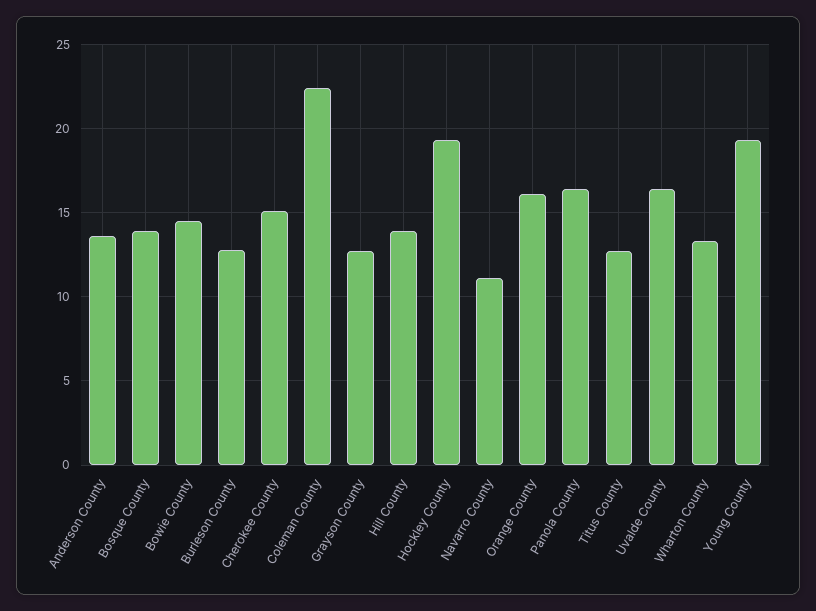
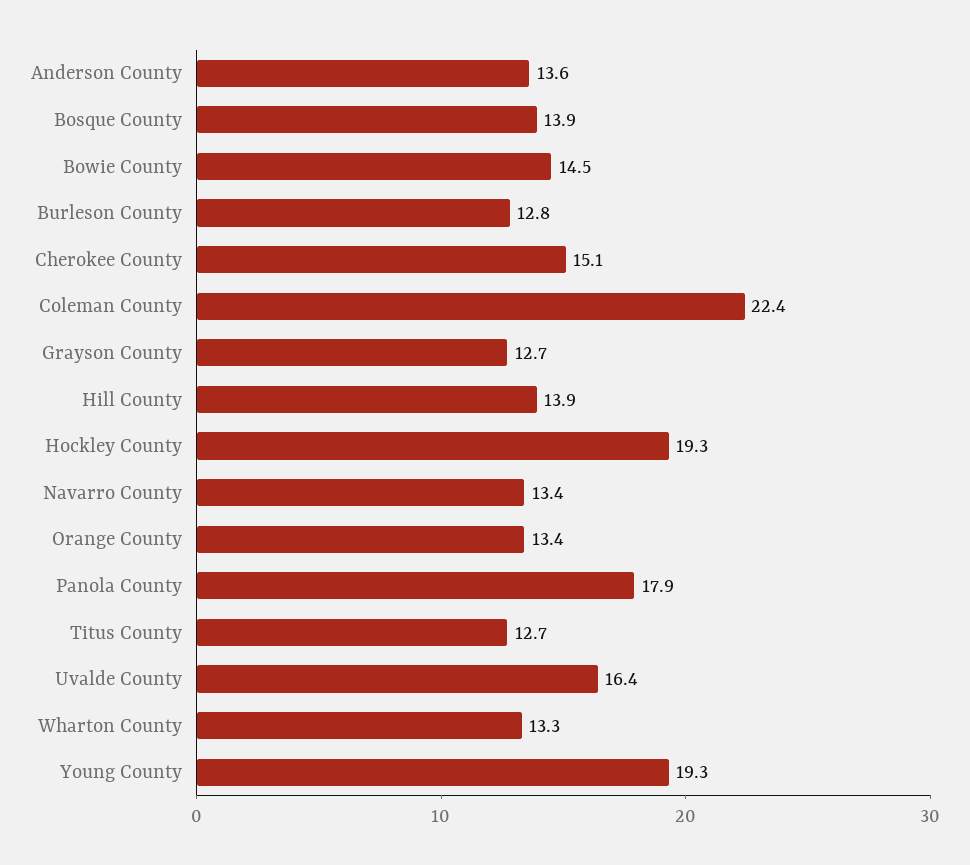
  {
    "Anderson County": 13.6,
    "Bosque County": 13.9,
    "Bowie County": 14.5,
    "Burleson County": 12.8,
    "Cherokee County": 15.1,
    "Coleman County": 22.4,
    "Grayson County": 12.7,
    "Hill County": 13.9,
    "Hockley County": 19.3,
-   "Navarro County": 11,
+   "Navarro County": 13.4,
-   "Orange County": 16,
+   "Orange County": 13.4,
-   "Panola County": 16.5,
+   "Panola County": 17.9,
    "Titus County": 12.7,
    "Uvalde County": 16.4,
    "Wharton County": 13.3,
    "Young County": 19.3
  }

